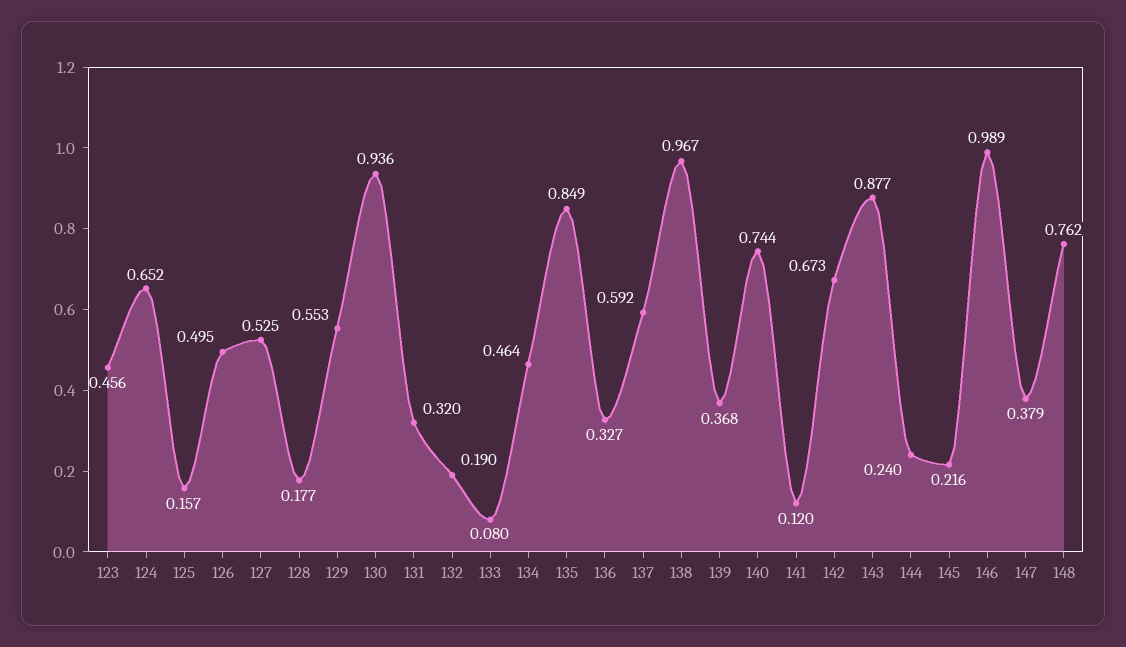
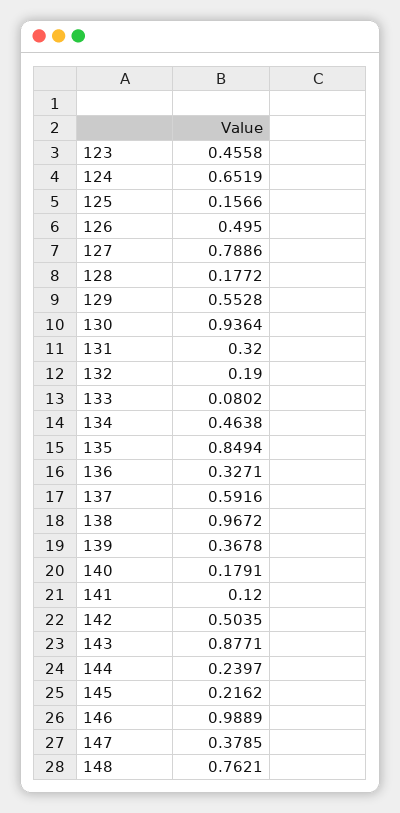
  {
    "123": 0.4558,
    "124": 0.6519,
    "125": 0.1566,
    "126": 0.495,
-   "127": 0.525,
+   "127": 0.7886,
    "128": 0.1772,
    "129": 0.5528,
    "130": 0.9364,
    "131": 0.32,
    "132": 0.19,
    "133": 0.0802,
    "134": 0.4638,
    "135": 0.8494,
    "136": 0.3271,
    "137": 0.5916,
    "138": 0.9672,
    "139": 0.3678,
-   "140": 0.744,
+   "140": 0.1791,
    "141": 0.12,
-   "142": 0.673,
+   "142": 0.5035,
    "143": 0.8771,
    "144": 0.2397,
    "145": 0.2162,
    "146": 0.9889,
    "147": 0.3785,
    "148": 0.7621
  }

